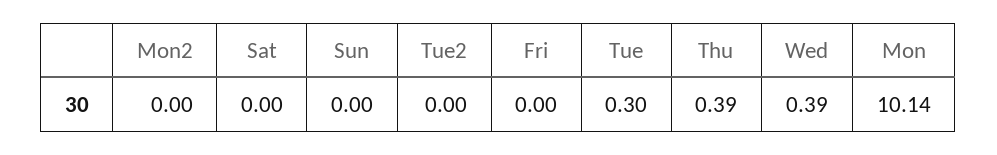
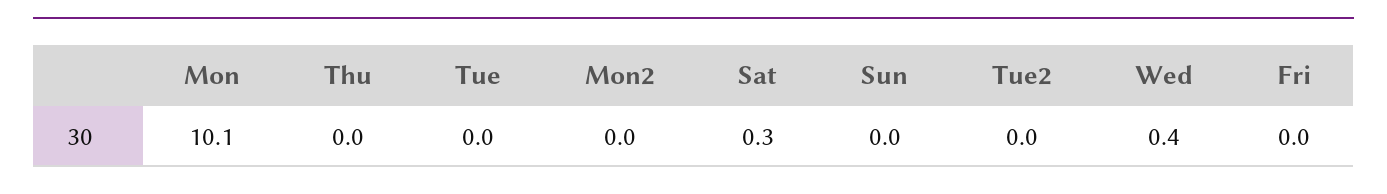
  {
    "Mon2": 0,
-   "Sat": 0,
+   "Sat": 0.3,
    "Sun": 0,
    "Tue2": 0,
    "Fri": 0,
-   "Tue": 0.3,
+   "Tue": 0,
-   "Thu": 0.39,
+   "Thu": 0,
    "Wed": 0.39,
    "Mon": 10.14
  }

